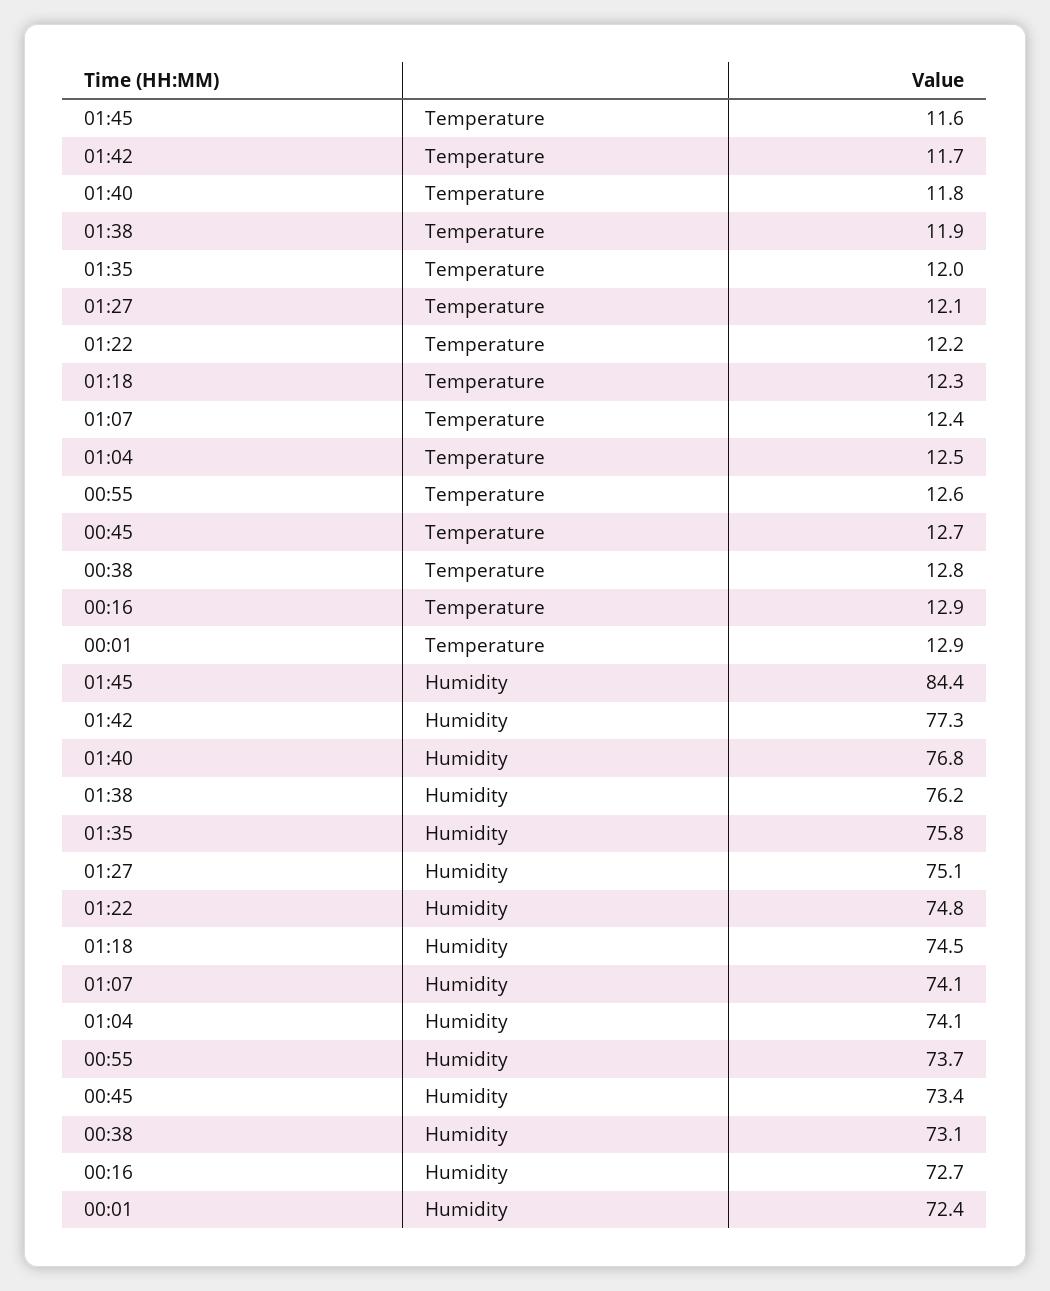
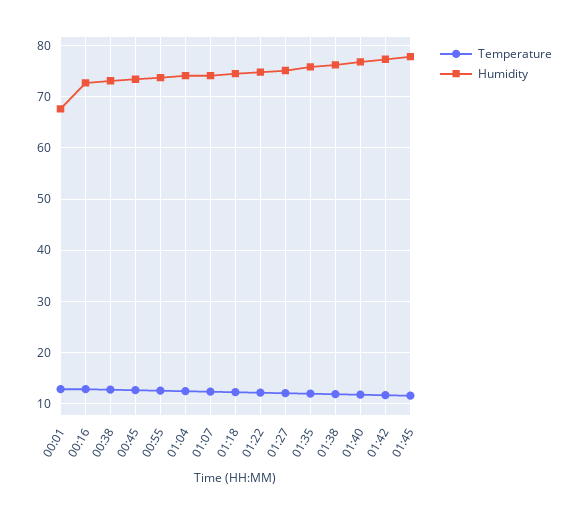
  {
    "Temperature": {
      "01:45": 11.6,
      "01:42": 11.7,
      "01:40": 11.8,
      "01:38": 11.9,
      "01:35": 12,
      "01:27": 12.1,
      "01:22": 12.2,
      "01:18": 12.3,
      "01:07": 12.4,
      "01:04": 12.5,
      "00:55": 12.6,
      "00:45": 12.7,
      "00:38": 12.8,
      "00:16": 12.9,
      "00:01": 12.9
    },
    "Humidity": {
-     "01:45": 84.4,
+     "01:45": 78,
      "01:42": 77.3,
      "01:40": 76.8,
      "01:38": 76.2,
      "01:35": 75.8,
      "01:27": 75.1,
      "01:22": 74.8,
      "01:18": 74.5,
      "01:07": 74.1,
      "01:04": 74.1,
      "00:55": 73.7,
      "00:45": 73.4,
      "00:38": 73.1,
      "00:16": 72.7,
-     "00:01": 72.4
+     "00:01": 68
    }
  }

